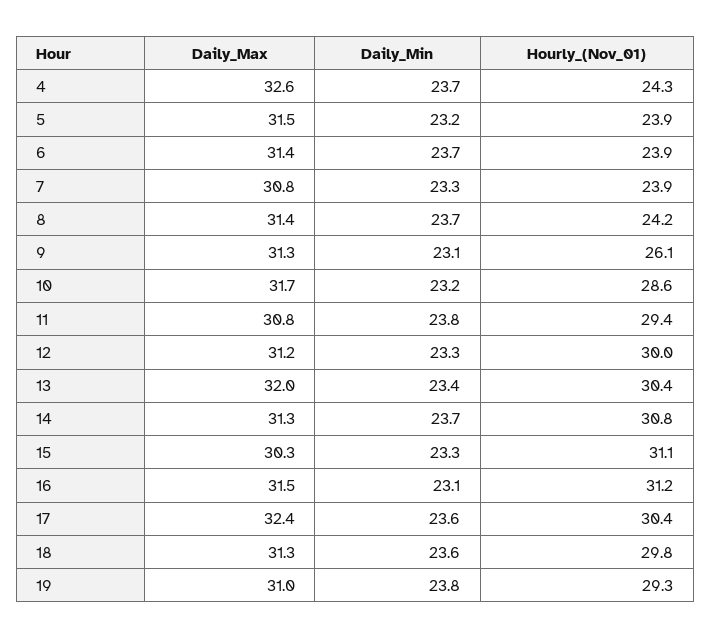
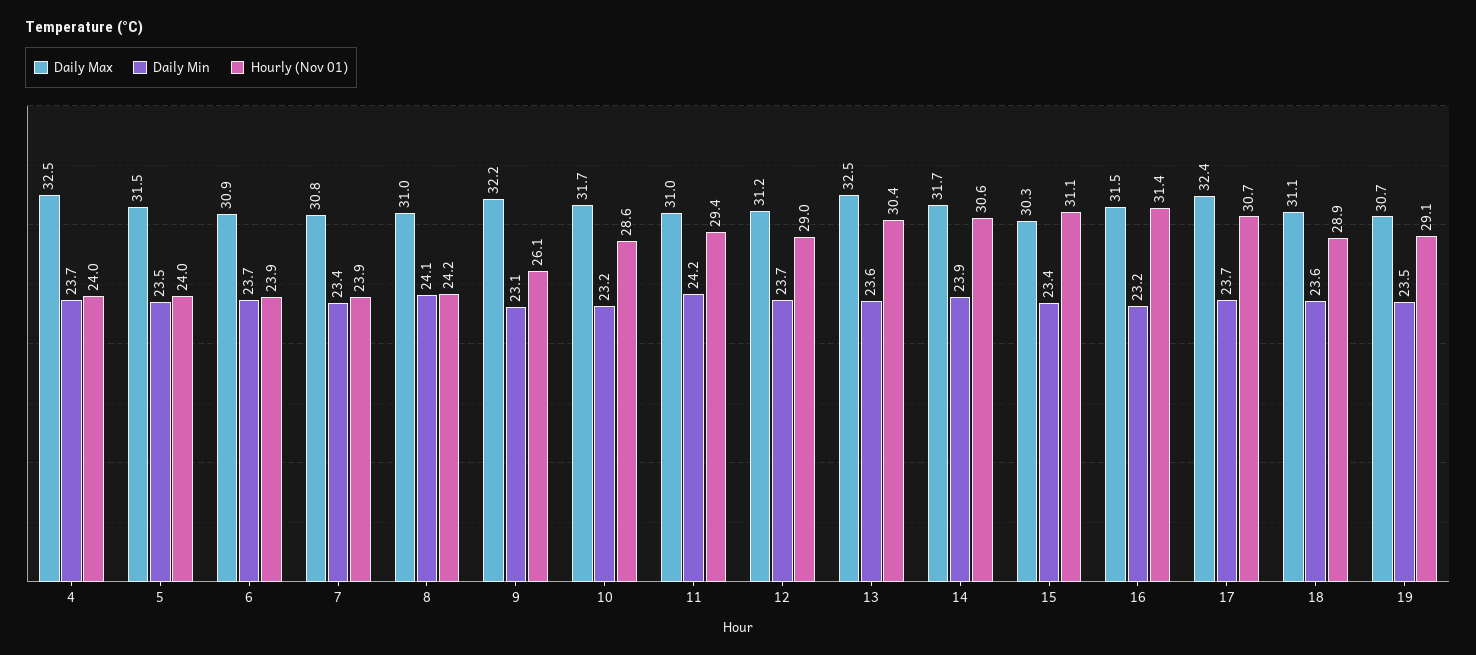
  {
    "Daily_Max": {
-     "4": 32.6,
+     "4": 32.5,
      "5": 31.5,
-     "6": 31.4,
+     "6": 30.9,
      "7": 30.8,
-     "8": 31.4,
+     "8": 31,
-     "9": 31.3,
+     "9": 32.2,
      "10": 31.7,
-     "11": 30.8,
+     "11": 31,
      "12": 31.2,
-     "13": 32,
+     "13": 32.5,
-     "14": 31.3,
+     "14": 31.7,
      "15": 30.3,
      "16": 31.5,
      "17": 32.4,
-     "18": 31.3,
+     "18": 31.1,
-     "19": 31
+     "19": 30.7
    },
    "Daily_Min": {
      "4": 23.7,
-     "5": 23.2,
+     "5": 23.5,
      "6": 23.7,
-     "7": 23.3,
+     "7": 23.4,
-     "8": 23.7,
+     "8": 24.1,
      "9": 23.1,
      "10": 23.2,
-     "11": 23.8,
+     "11": 24.2,
-     "12": 23.3,
+     "12": 23.7,
-     "13": 23.4,
+     "13": 23.6,
-     "14": 23.7,
+     "14": 23.9,
-     "15": 23.3,
+     "15": 23.4,
-     "16": 23.1,
+     "16": 23.2,
-     "17": 23.6,
+     "17": 23.7,
      "18": 23.6,
-     "19": 23.8
+     "19": 23.5
    },
    "Hourly_(Nov_01)": {
-     "4": 24.3,
+     "4": 24,
-     "5": 23.9,
+     "5": 24,
      "6": 23.9,
      "7": 23.9,
      "8": 24.2,
      "9": 26.1,
      "10": 28.6,
      "11": 29.4,
-     "12": 30,
+     "12": 29,
      "13": 30.4,
-     "14": 30.8,
+     "14": 30.6,
      "15": 31.1,
-     "16": 31.2,
+     "16": 31.4,
-     "17": 30.4,
+     "17": 30.7,
-     "18": 29.8,
+     "18": 28.9,
-     "19": 29.3
+     "19": 29.1
    }
  }

